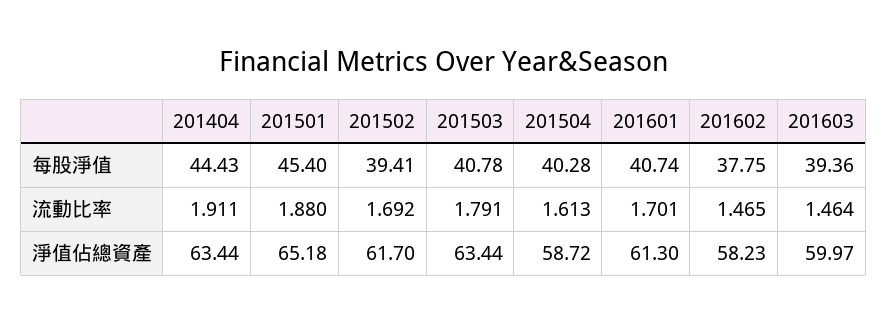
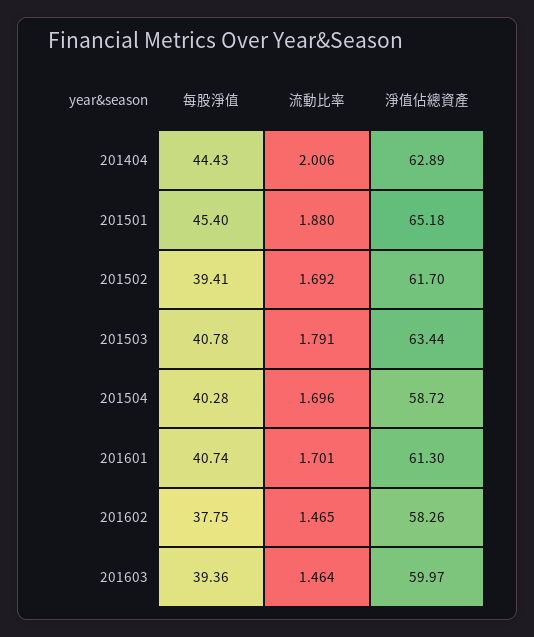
  {
    "201404": {
      "每股淨值": 44.43,
-     "流動比率": 1.911,
+     "流動比率": 2.006,
-     "淨值佔總資產": 63.44
+     "淨值佔總資產": 62.89
    },
    "201501": {
      "每股淨值": 45.4,
      "流動比率": 1.88,
      "淨值佔總資產": 65.18
    },
    "201502": {
      "每股淨值": 39.41,
      "流動比率": 1.692,
      "淨值佔總資產": 61.7
    },
    "201503": {
      "每股淨值": 40.78,
      "流動比率": 1.791,
      "淨值佔總資產": 63.44
    },
    "201504": {
      "每股淨值": 40.28,
-     "流動比率": 1.613,
+     "流動比率": 1.696,
      "淨值佔總資產": 58.72
    },
    "201601": {
      "每股淨值": 40.74,
      "流動比率": 1.701,
      "淨值佔總資產": 61.3
    },
    "201602": {
      "每股淨值": 37.75,
      "流動比率": 1.465,
-     "淨值佔總資產": 58.23
+     "淨值佔總資產": 58.26
    },
    "201603": {
      "每股淨值": 39.36,
      "流動比率": 1.464,
      "淨值佔總資產": 59.97
    }
  }

